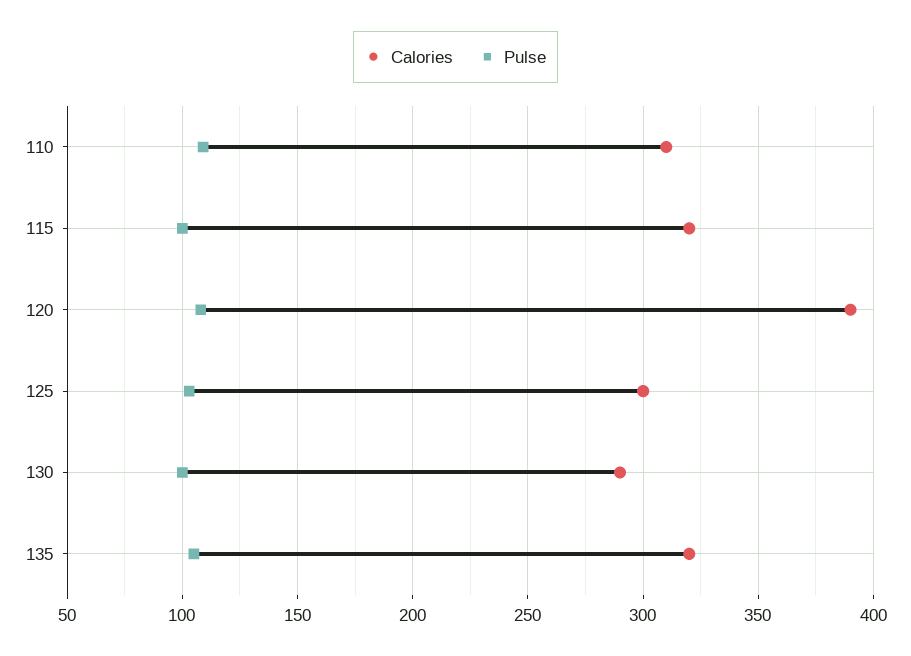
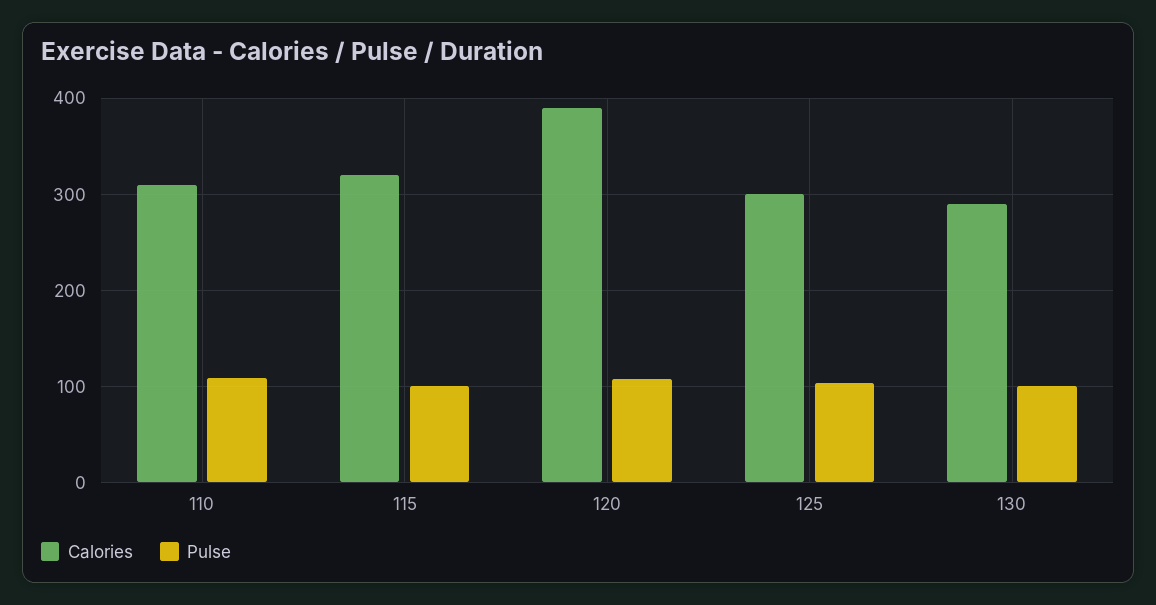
  {
    "Calories": {
      "110": 310,
      "115": 320,
      "120": 390,
      "125": 300,
-     "130": 290,
+     "130": 290
-     "135": 320
    },
    "Pulse": {
      "110": 110,
      "115": 100,
      "120": 110,
      "125": 105,
-     "130": 100,
+     "130": 100
-     "135": 105
    }
  }

